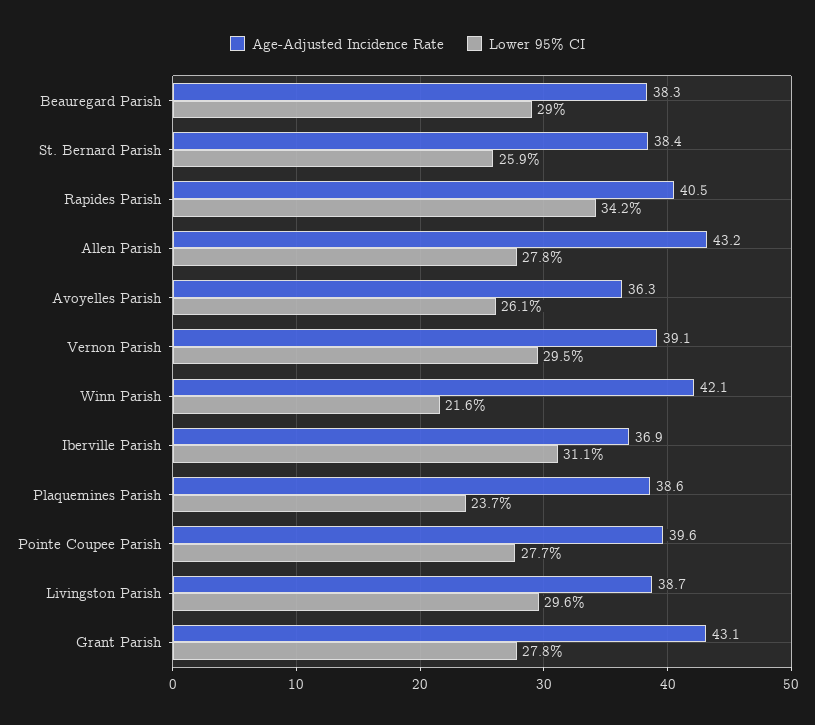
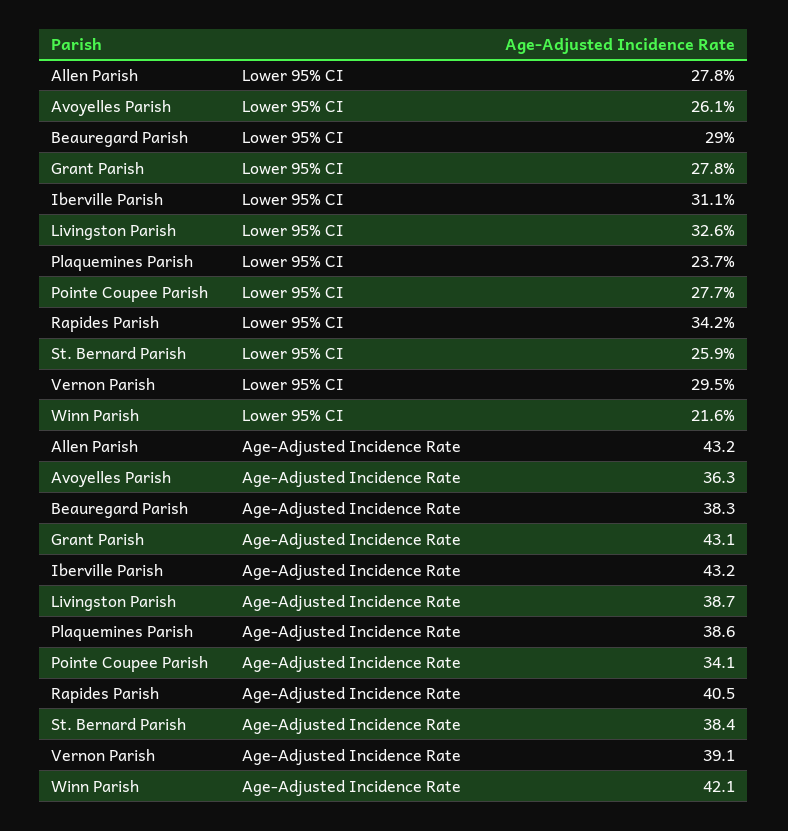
  {
    "Age-Adjusted Incidence Rate": {
      "Beauregard Parish": 38.3,
      "St. Bernard Parish": 38.4,
      "Rapides Parish": 40.5,
      "Allen Parish": 43.2,
      "Avoyelles Parish": 36.3,
      "Vernon Parish": 39.1,
      "Winn Parish": 42.1,
-     "Iberville Parish": 36.9,
+     "Iberville Parish": 43.2,
      "Plaquemines Parish": 38.6,
-     "Pointe Coupee Parish": 39.6,
+     "Pointe Coupee Parish": 34.1,
      "Livingston Parish": 38.7,
      "Grant Parish": 43.1
    },
    "Lower 95% CI": {
      "Beauregard Parish": 29,
      "St. Bernard Parish": 25.9,
      "Rapides Parish": 34.2,
      "Allen Parish": 27.8,
      "Avoyelles Parish": 26.1,
      "Vernon Parish": 29.5,
      "Winn Parish": 21.6,
      "Iberville Parish": 31.1,
      "Plaquemines Parish": 23.7,
      "Pointe Coupee Parish": 27.7,
-     "Livingston Parish": 29.6,
+     "Livingston Parish": 32.6,
      "Grant Parish": 27.8
    }
  }

